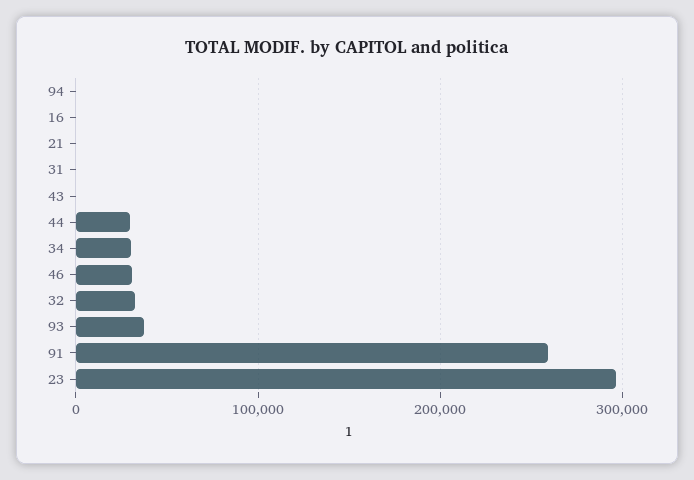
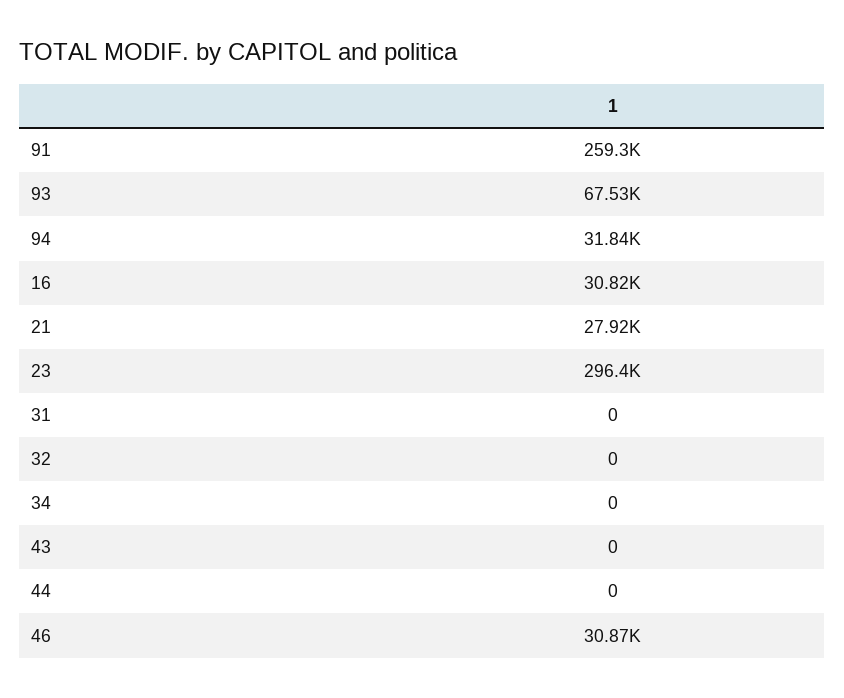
  {
-   "94": 0,
+   "94": 31840,
-   "16": 0,
+   "16": 30820,
-   "21": 0,
+   "21": 27920,
    "31": 0,
    "43": 0,
-   "44": 30000,
+   "44": 0,
-   "34": 30000,
+   "34": 0,
    "46": 30870,
-   "32": 30000,
+   "32": 0,
-   "93": 40000,
+   "93": 67530,
    "91": 259300,
    "23": 296400
  }

